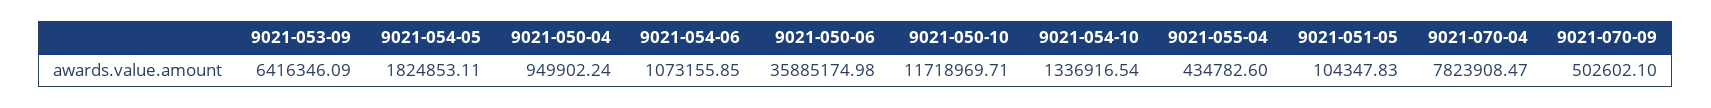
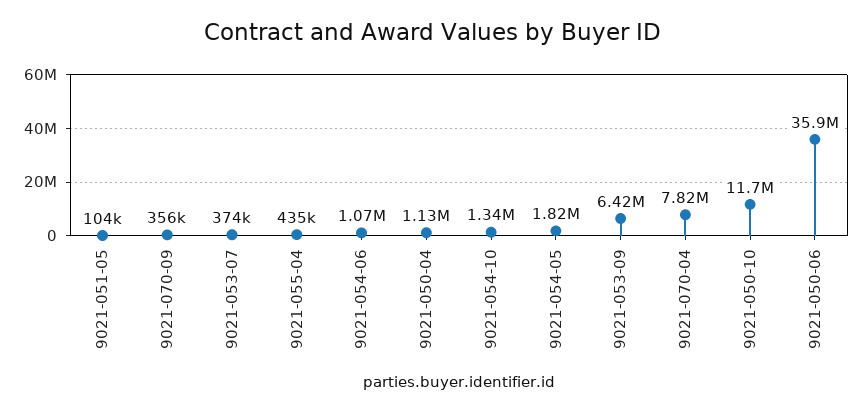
  {
    "9021-053-09": 6416346.09,
    "9021-054-05": 1824853.11,
-   "9021-050-04": 949902.24,
+   "9021-050-04": 1130000,
    "9021-054-06": 1073155.85,
    "9021-050-06": 35885174.98,
    "9021-050-10": 11718969.71,
    "9021-054-10": 1336916.54,
    "9021-055-04": 434782.6,
    "9021-051-05": 104347.83,
    "9021-070-04": 7823908.47,
-   "9021-070-09": 502602.1
+   "9021-070-09": 356000,
+   "9021-053-07": 374000
  }

